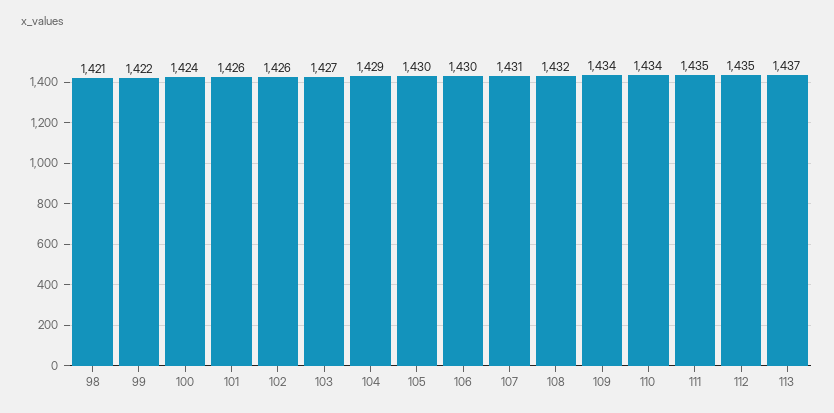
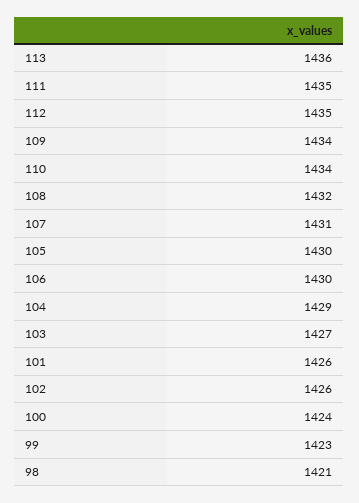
  {
    "98": 1421,
-   "99": 1422,
+   "99": 1423,
    "100": 1424,
    "101": 1426,
    "102": 1426,
    "103": 1427,
    "104": 1429,
    "105": 1430,
    "106": 1430,
    "107": 1431,
    "108": 1432,
    "109": 1434,
    "110": 1434,
    "111": 1435,
    "112": 1435,
-   "113": 1437
+   "113": 1436
  }

